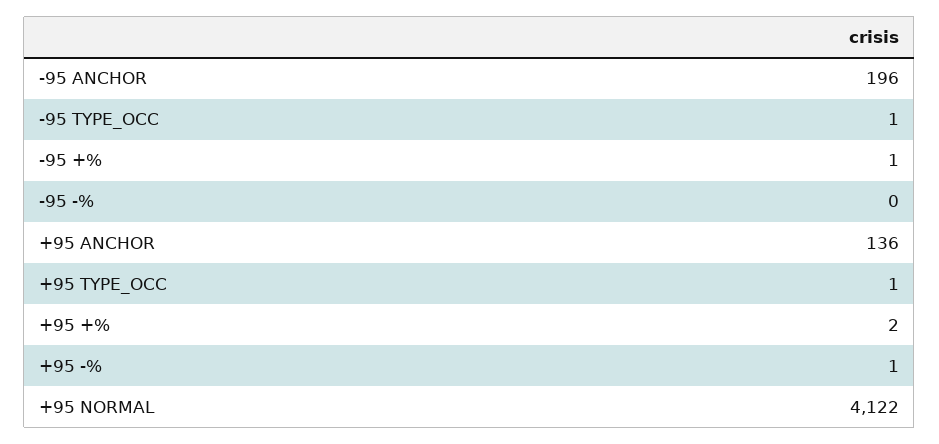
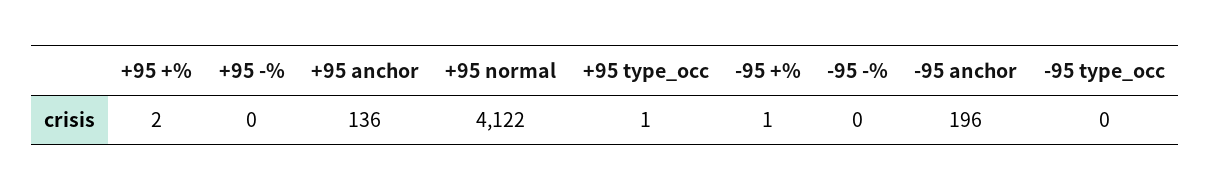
  {
    "-95 ANCHOR": 196,
-   "-95 TYPE_OCC": 1,
+   "-95 TYPE_OCC": 0,
    "-95 +%": 1,
    "-95 -%": 0,
    "+95 ANCHOR": 136,
    "+95 TYPE_OCC": 1,
    "+95 +%": 2,
-   "+95 -%": 1,
+   "+95 -%": 0,
    "+95 NORMAL": 4122
  }

